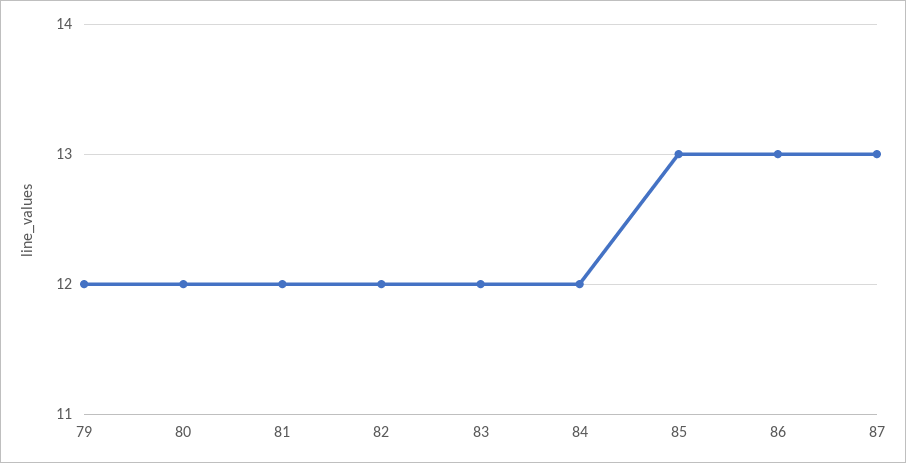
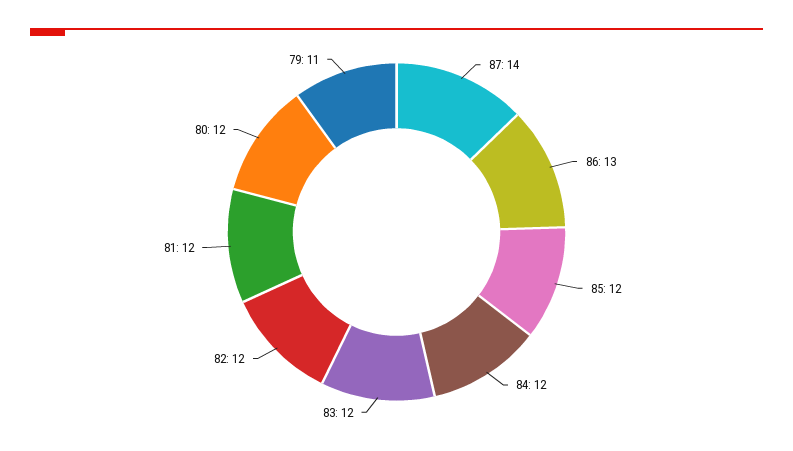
  {
-   "79": 12,
+   "79": 11,
    "80": 12,
    "81": 12,
    "82": 12,
    "83": 12,
    "84": 12,
-   "85": 13,
+   "85": 12,
    "86": 13,
-   "87": 13
+   "87": 14
  }

